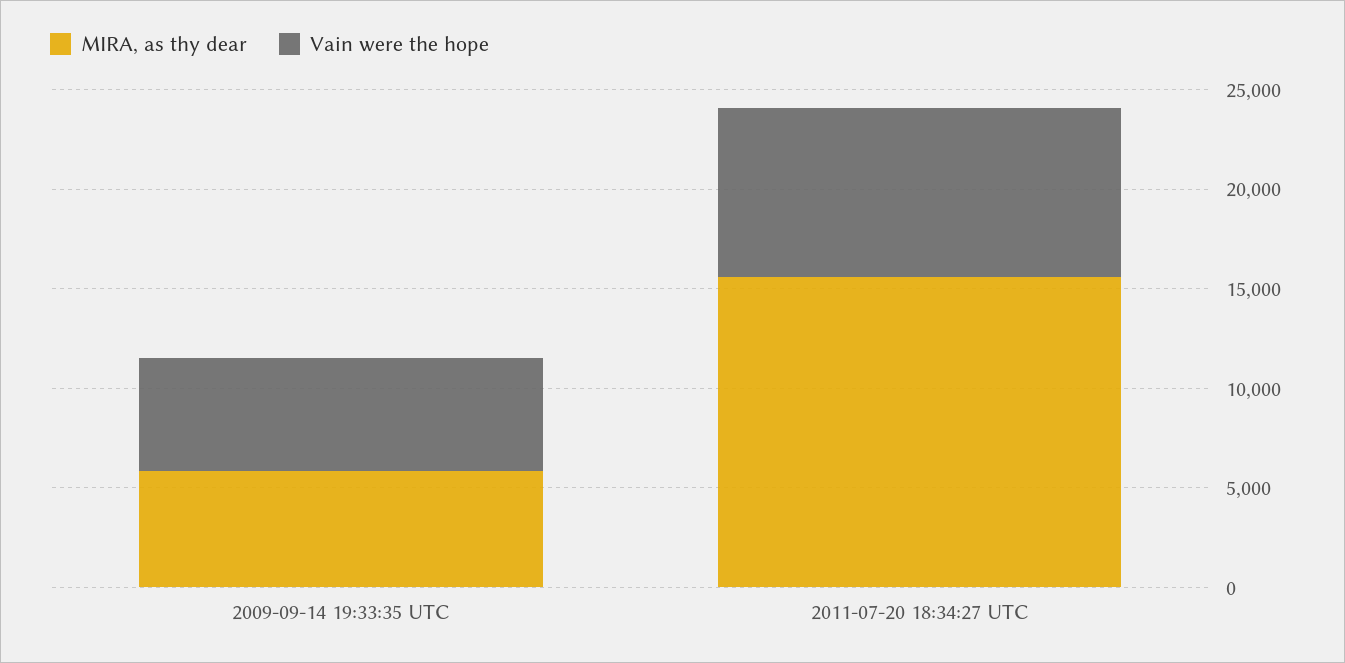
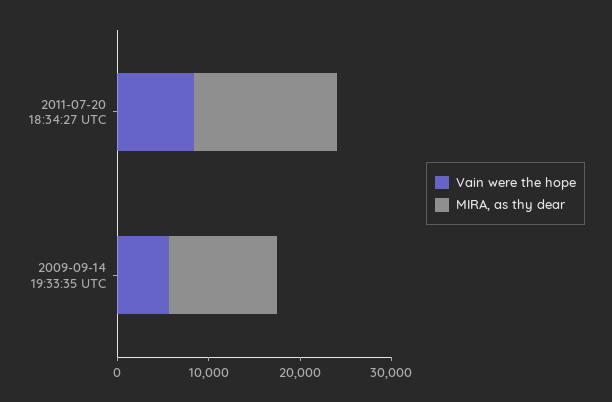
  {
    "MIRA, as thy dear": {
-     "2009-09-14 19:33:35 UTC": 6000,
+     "2009-09-14 19:33:35 UTC": 12000,
      "2011-07-20 18:34:27 UTC": 16000
    },
    "Vain were the hope": {
      "2009-09-14 19:33:35 UTC": 6000,
      "2011-07-20 18:34:27 UTC": 8000
    }
  }

